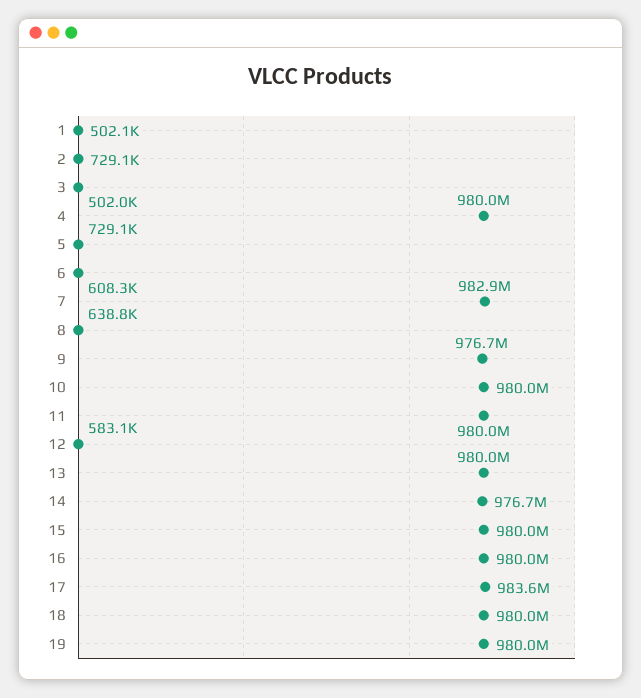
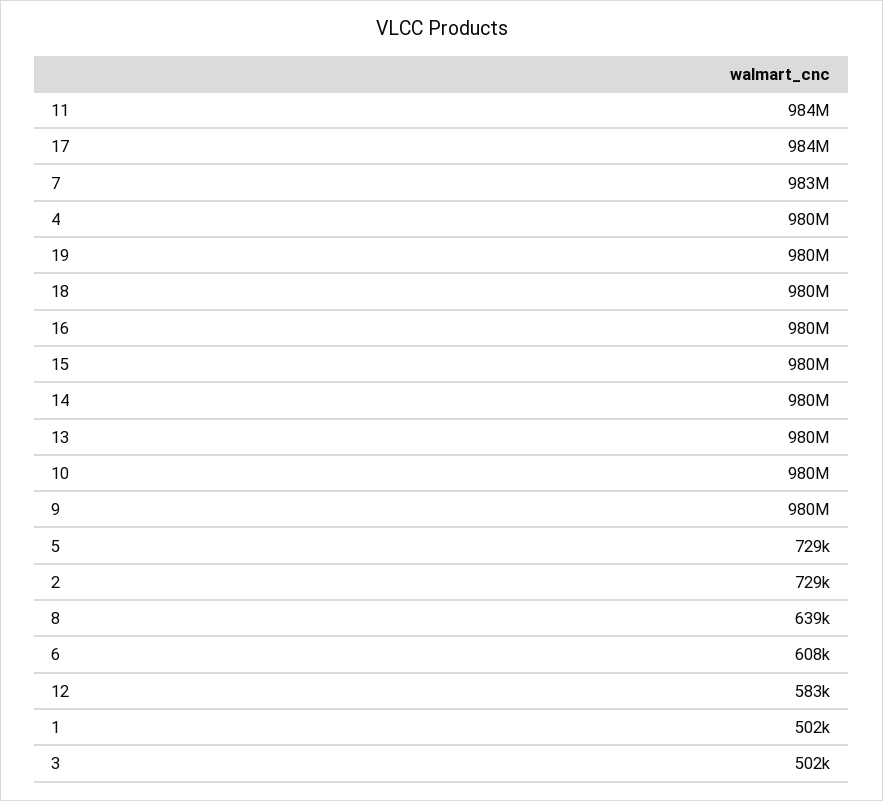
  {
    "1": 502100,
    "2": 729100,
    "3": 502000,
    "4": 980000000,
    "5": 729100,
    "6": 608300,
    "7": 982900000,
    "8": 638800,
-   "9": 976700000,
+   "9": 980000000,
    "10": 980000000,
-   "11": 980000000,
+   "11": 984000000,
    "12": 583100,
    "13": 980000000,
-   "14": 976700000,
+   "14": 980000000,
    "15": 980000000,
    "16": 980000000,
    "17": 983600000,
    "18": 980000000,
    "19": 980000000
  }

